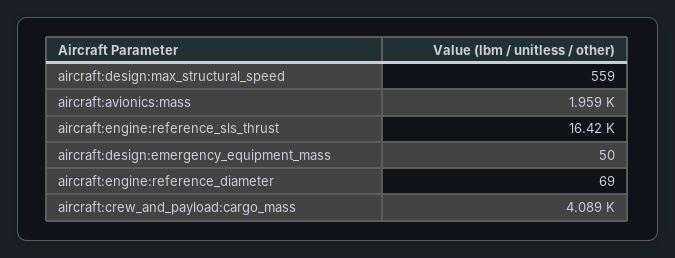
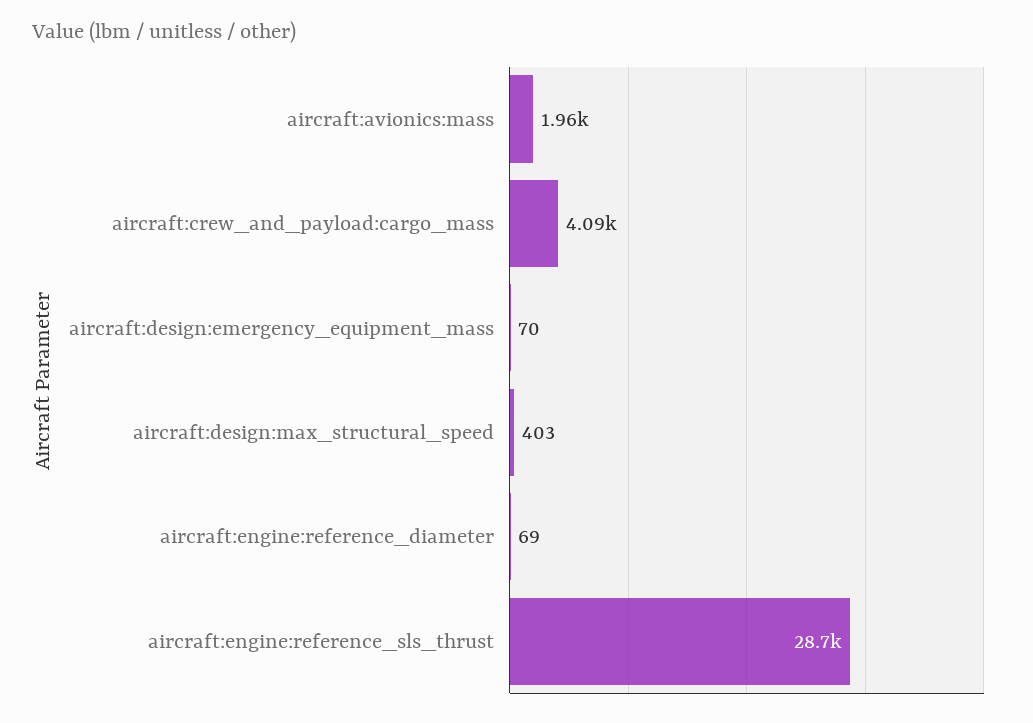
  {
-   "aircraft:design:max_structural_speed": 559,
+   "aircraft:design:max_structural_speed": 403,
    "aircraft:avionics:mass": 1959,
-   "aircraft:engine:reference_sls_thrust": 16420,
+   "aircraft:engine:reference_sls_thrust": 28700,
-   "aircraft:design:emergency_equipment_mass": 50,
+   "aircraft:design:emergency_equipment_mass": 70,
    "aircraft:engine:reference_diameter": 69,
    "aircraft:crew_and_payload:cargo_mass": 4089
  }

